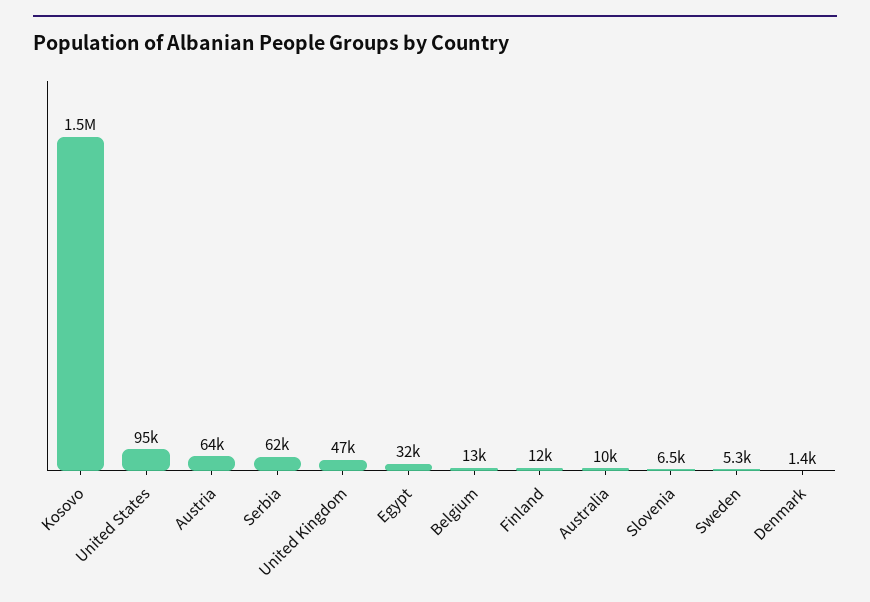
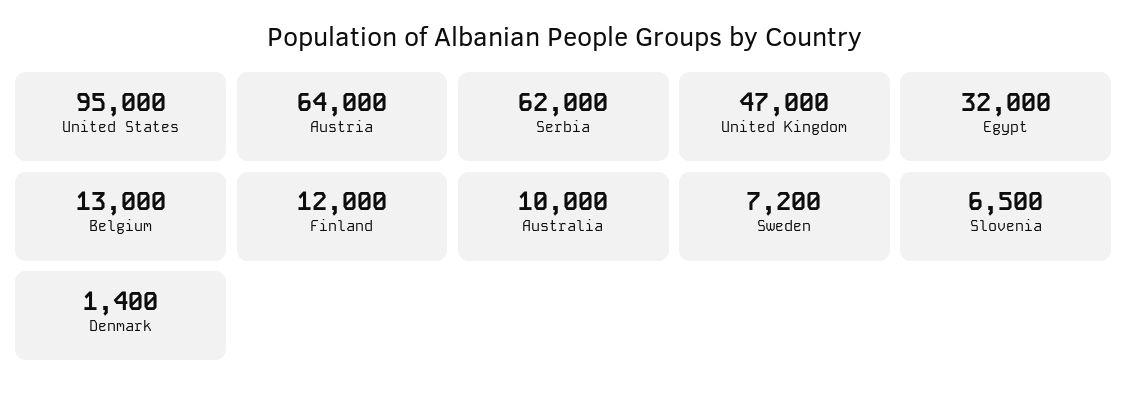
  {
-   "Kosovo": 1500000,
    "United States": 95000,
    "Austria": 64000,
    "Serbia": 62000,
    "United Kingdom": 47000,
    "Egypt": 32000,
    "Belgium": 13000,
    "Finland": 12000,
    "Australia": 10000,
    "Slovenia": 6500,
-   "Sweden": 5300,
+   "Sweden": 7200,
    "Denmark": 1400
  }

